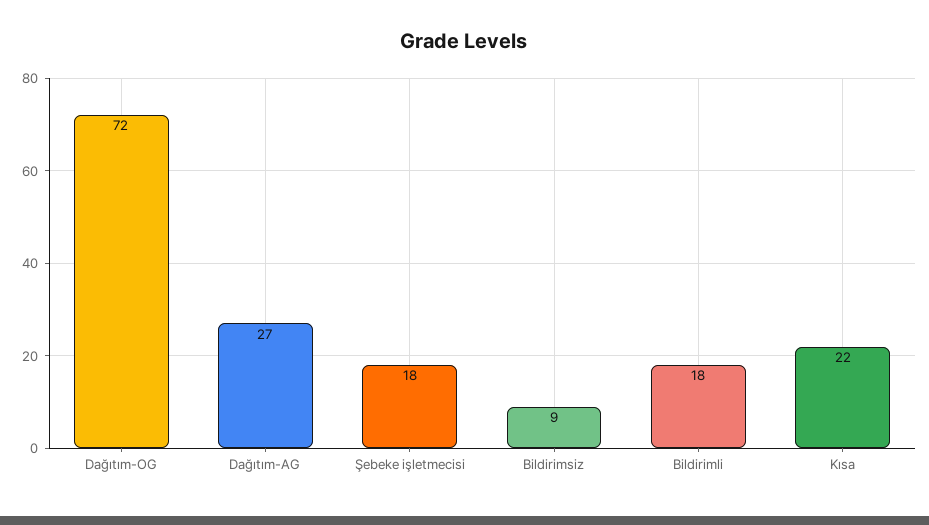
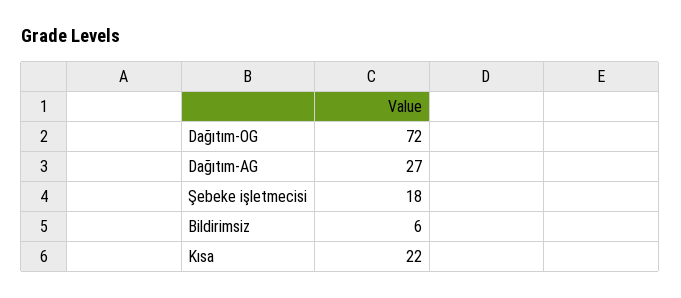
  {
    "Dağıtım-OG": 72,
    "Dağıtım-AG": 27,
    "Şebeke işletmecisi": 18,
-   "Bildirimsiz": 9,
+   "Bildirimsiz": 6,
-   "Bildirimli": 18,
    "Kısa": 22
  }

